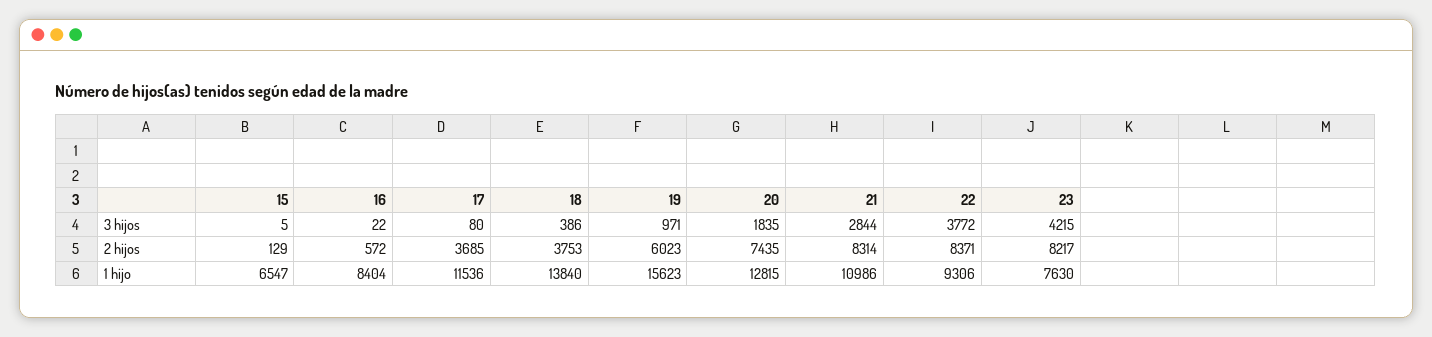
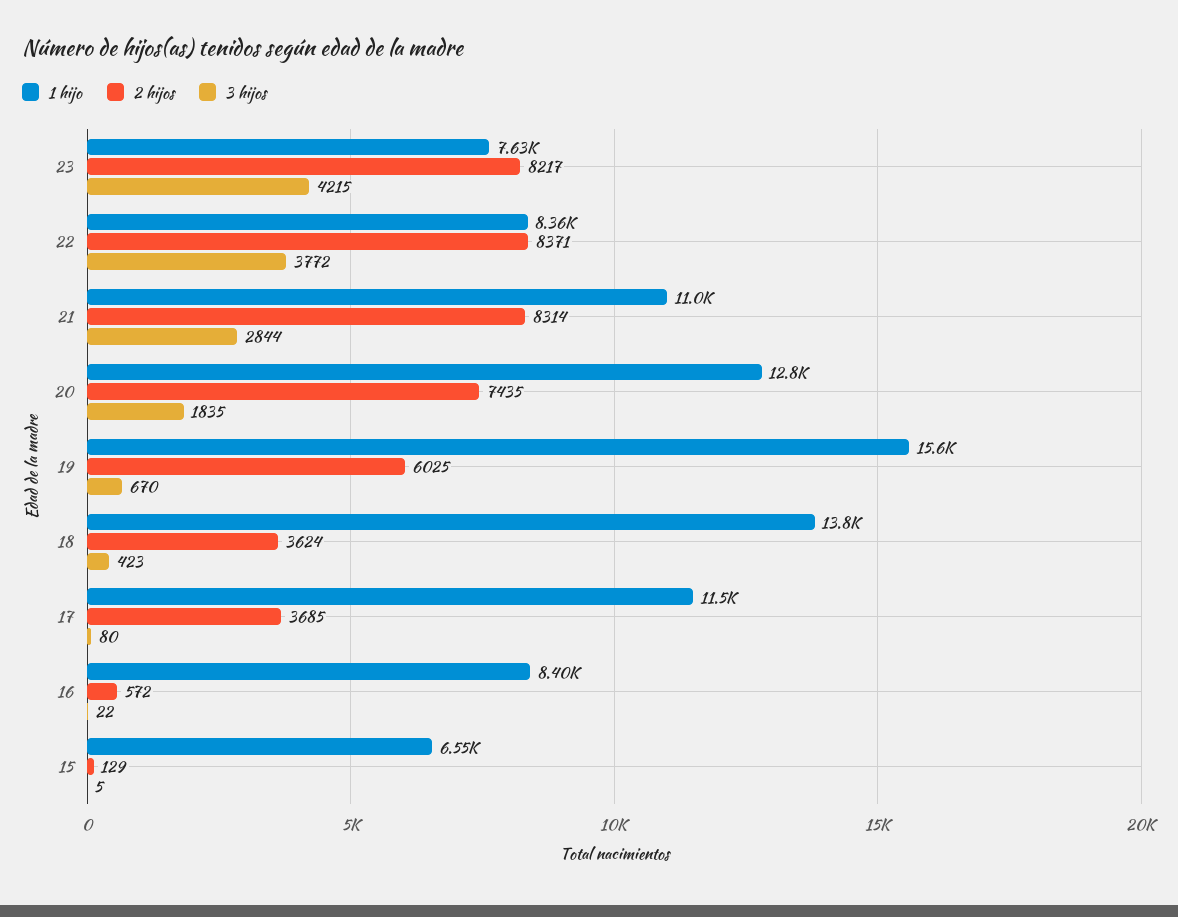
  {
    "3 hijos": {
      "15": 5,
      "16": 22,
      "17": 80,
-     "18": 386,
+     "18": 423,
-     "19": 971,
+     "19": 670,
      "20": 1835,
      "21": 2844,
      "22": 3772,
      "23": 4215
    },
    "2 hijos": {
      "15": 129,
      "16": 572,
      "17": 3685,
-     "18": 3753,
+     "18": 3624,
-     "19": 6023,
+     "19": 6025,
      "20": 7435,
      "21": 8314,
      "22": 8371,
      "23": 8217
    },
    "1 hijo": {
      "15": 6547,
      "16": 8404,
      "17": 11536,
      "18": 13840,
      "19": 15623,
      "20": 12815,
      "21": 10986,
-     "22": 9306,
+     "22": 8360,
      "23": 7630
    }
  }

